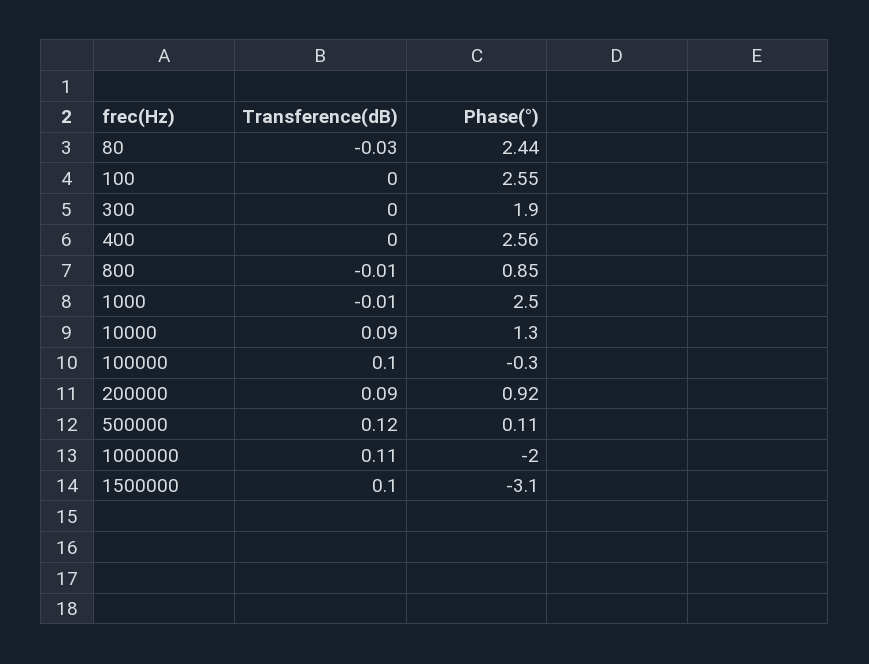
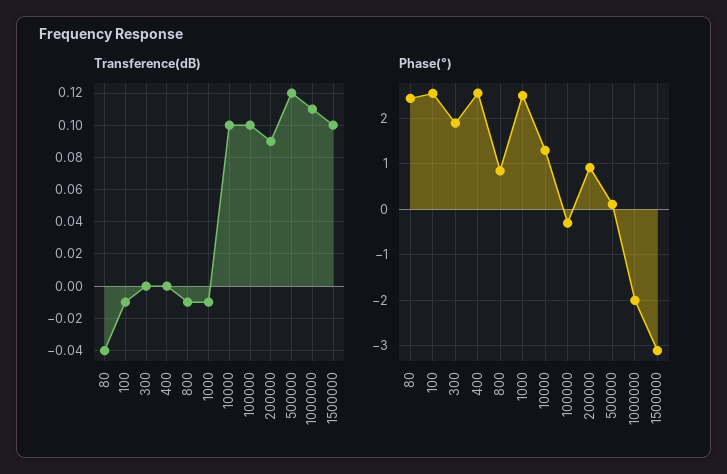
  {
    "Transference(dB)": {
-     "80": -0.03,
+     "80": -0.04,
-     "100": 0,
+     "100": -0.01,
      "300": 0,
      "400": 0,
      "800": -0.01,
      "1000": -0.01,
-     "10000": 0.09,
+     "10000": 0.1,
      "100000": 0.1,
      "200000": 0.09,
      "500000": 0.12,
      "1000000": 0.11,
      "1500000": 0.1
    },
    "Phase(°)": {
      "80": 2.44,
      "100": 2.55,
      "300": 1.9,
      "400": 2.56,
      "800": 0.85,
      "1000": 2.5,
      "10000": 1.3,
      "100000": -0.3,
      "200000": 0.92,
      "500000": 0.11,
      "1000000": -2,
      "1500000": -3.1
    }
  }

